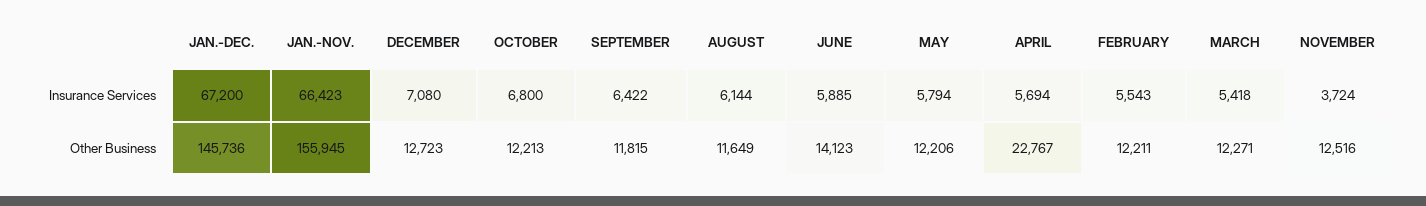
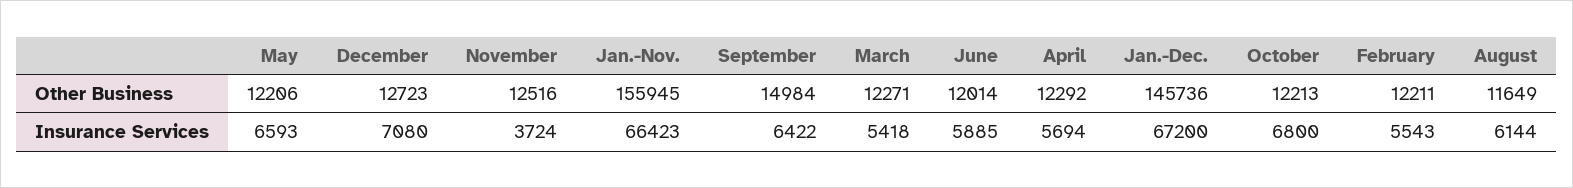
  {
    "JAN.-DEC.": {
      "Insurance Services": 67200,
      "Other Business": 145736
    },
    "JAN.-NOV.": {
      "Insurance Services": 66423,
      "Other Business": 155945
    },
    "DECEMBER": {
      "Insurance Services": 7080,
      "Other Business": 12723
    },
    "OCTOBER": {
      "Insurance Services": 6800,
      "Other Business": 12213
    },
    "SEPTEMBER": {
      "Insurance Services": 6422,
-     "Other Business": 11815
+     "Other Business": 14984
    },
    "AUGUST": {
      "Insurance Services": 6144,
      "Other Business": 11649
    },
    "JUNE": {
      "Insurance Services": 5885,
-     "Other Business": 14123
+     "Other Business": 12014
    },
    "MAY": {
-     "Insurance Services": 5794,
+     "Insurance Services": 6593,
      "Other Business": 12206
    },
    "APRIL": {
      "Insurance Services": 5694,
-     "Other Business": 22767
+     "Other Business": 12292
    },
    "FEBRUARY": {
      "Insurance Services": 5543,
      "Other Business": 12211
    },
    "MARCH": {
      "Insurance Services": 5418,
      "Other Business": 12271
    },
    "NOVEMBER": {
      "Insurance Services": 3724,
      "Other Business": 12516
    }
  }

